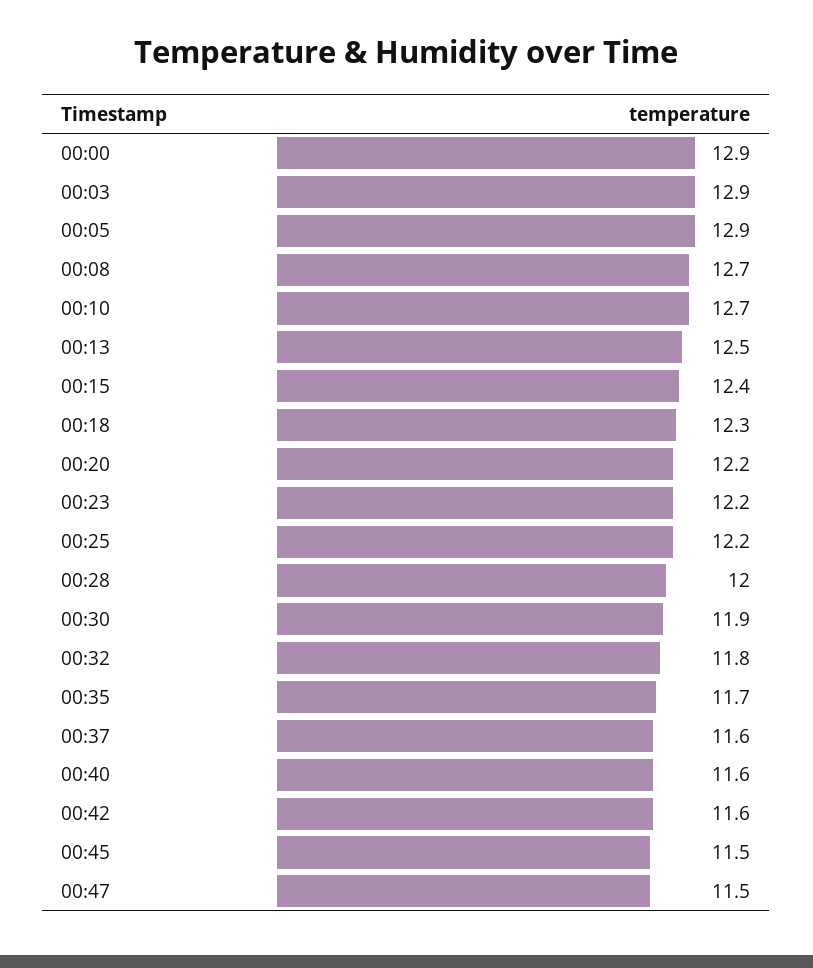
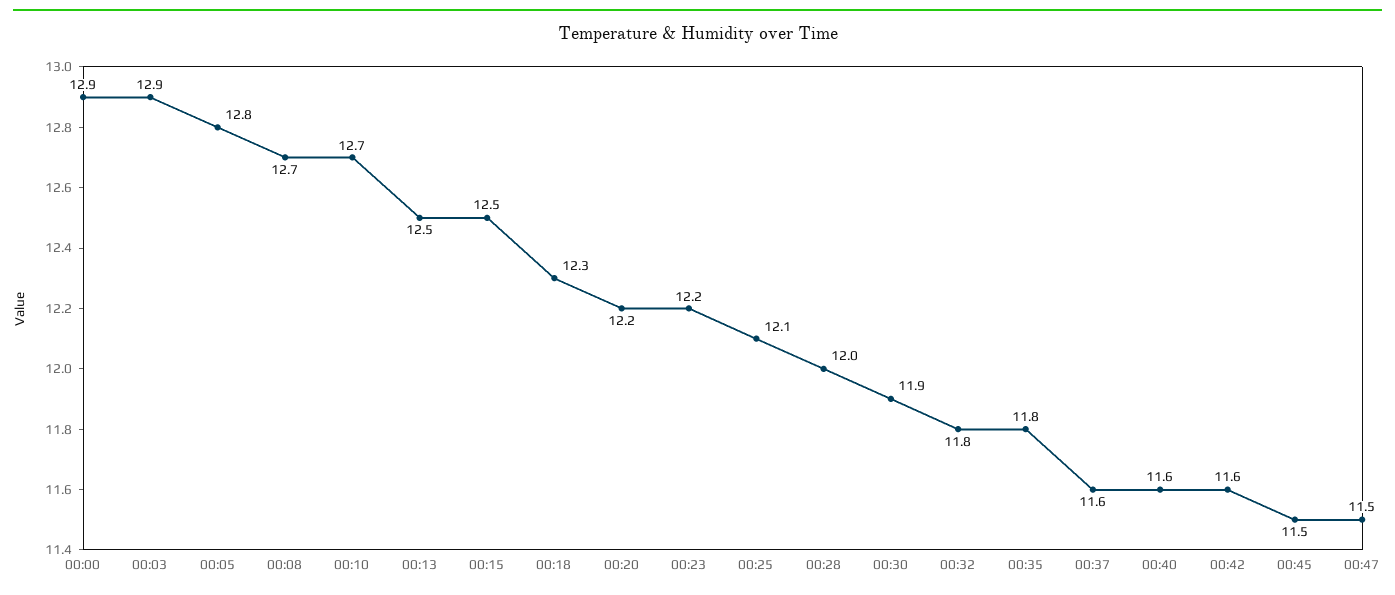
  {
    "00:00": 12.9,
    "00:03": 12.9,
-   "00:05": 12.9,
+   "00:05": 12.8,
    "00:08": 12.7,
    "00:10": 12.7,
    "00:13": 12.5,
-   "00:15": 12.4,
+   "00:15": 12.5,
    "00:18": 12.3,
    "00:20": 12.2,
    "00:23": 12.2,
-   "00:25": 12.2,
+   "00:25": 12.1,
    "00:28": 12,
    "00:30": 11.9,
    "00:32": 11.8,
-   "00:35": 11.7,
+   "00:35": 11.8,
    "00:37": 11.6,
    "00:40": 11.6,
    "00:42": 11.6,
    "00:45": 11.5,
    "00:47": 11.5
  }

